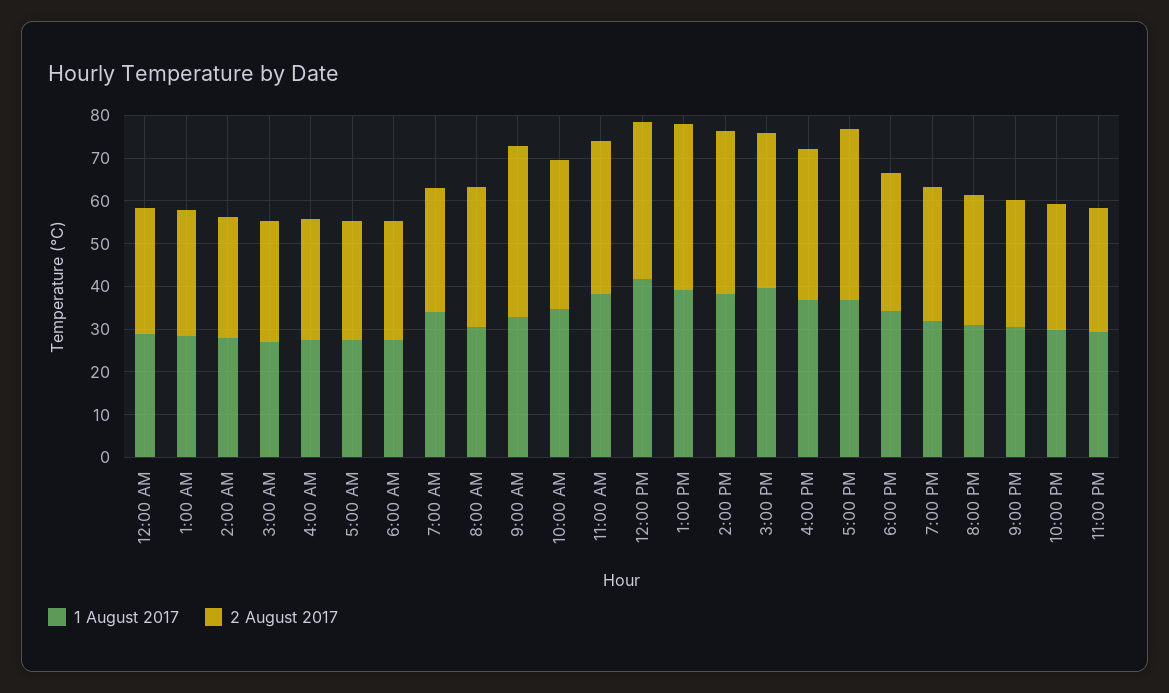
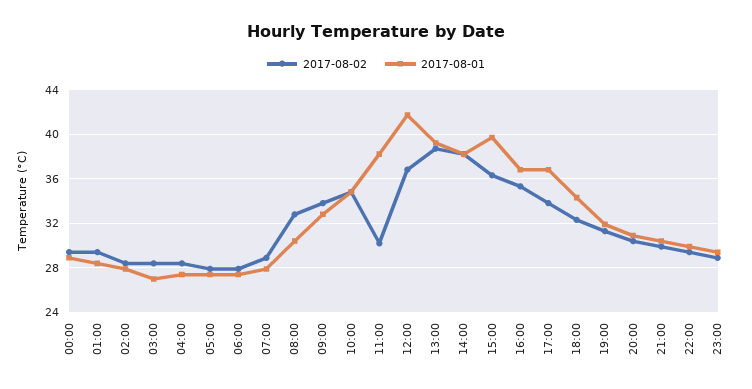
  {
    "1 August 2017": {
      "12:00 AM": 29,
      "1:00 AM": 28,
      "2:00 AM": 28,
      "3:00 AM": 27,
      "4:00 AM": 27,
      "5:00 AM": 27,
      "6:00 AM": 27,
-     "7:00 AM": 34,
+     "7:00 AM": 28,
      "8:00 AM": 30,
      "9:00 AM": 33,
      "10:00 AM": 35,
      "11:00 AM": 38,
      "12:00 PM": 42,
      "1:00 PM": 39,
      "2:00 PM": 38,
      "3:00 PM": 40,
      "4:00 PM": 37,
      "5:00 PM": 37,
      "6:00 PM": 34,
      "7:00 PM": 32,
      "8:00 PM": 31,
      "9:00 PM": 30,
      "10:00 PM": 30,
      "11:00 PM": 29
    },
    "2 August 2017": {
      "12:00 AM": 29,
      "1:00 AM": 29,
      "2:00 AM": 28,
      "3:00 AM": 28,
      "4:00 AM": 28,
      "5:00 AM": 28,
      "6:00 AM": 28,
      "7:00 AM": 29,
      "8:00 AM": 33,
-     "9:00 AM": 40,
+     "9:00 AM": 34,
      "10:00 AM": 35,
-     "11:00 AM": 36,
+     "11:00 AM": 30,
      "12:00 PM": 37,
      "1:00 PM": 39,
      "2:00 PM": 38,
      "3:00 PM": 36,
      "4:00 PM": 35,
-     "5:00 PM": 40,
+     "5:00 PM": 34,
      "6:00 PM": 32,
      "7:00 PM": 31,
      "8:00 PM": 30,
      "9:00 PM": 30,
      "10:00 PM": 29,
      "11:00 PM": 29
    }
  }

